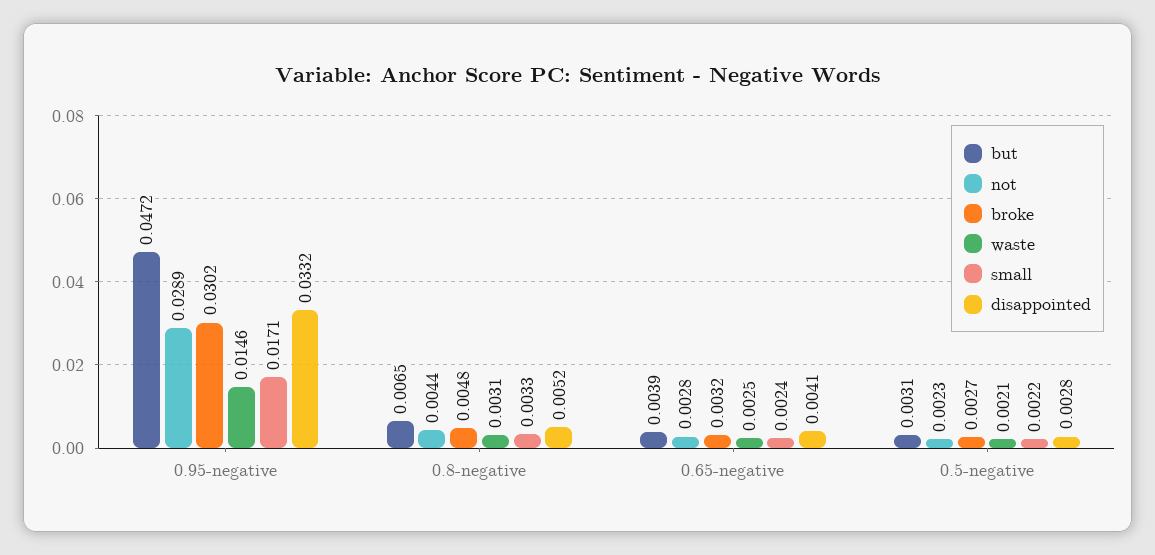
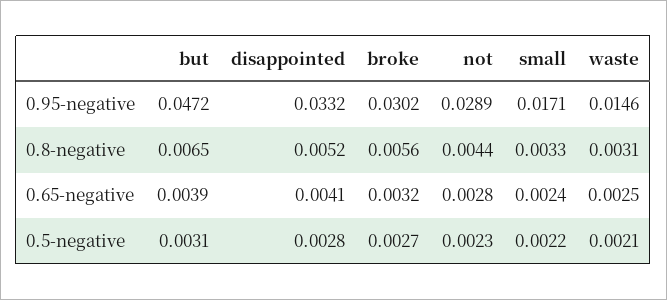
  {
    "but": {
      "0.95-negative": 0.0472,
      "0.8-negative": 0.0065,
      "0.65-negative": 0.0039,
      "0.5-negative": 0.0031
    },
    "not": {
      "0.95-negative": 0.0289,
      "0.8-negative": 0.0044,
      "0.65-negative": 0.0028,
      "0.5-negative": 0.0023
    },
    "broke": {
      "0.95-negative": 0.0302,
-     "0.8-negative": 0.0048,
+     "0.8-negative": 0.0056,
      "0.65-negative": 0.0032,
      "0.5-negative": 0.0027
    },
    "waste": {
      "0.95-negative": 0.0146,
      "0.8-negative": 0.0031,
      "0.65-negative": 0.0025,
      "0.5-negative": 0.0021
    },
    "small": {
      "0.95-negative": 0.0171,
      "0.8-negative": 0.0033,
      "0.65-negative": 0.0024,
      "0.5-negative": 0.0022
    },
    "disappointed": {
      "0.95-negative": 0.0332,
      "0.8-negative": 0.0052,
      "0.65-negative": 0.0041,
      "0.5-negative": 0.0028
    }
  }

